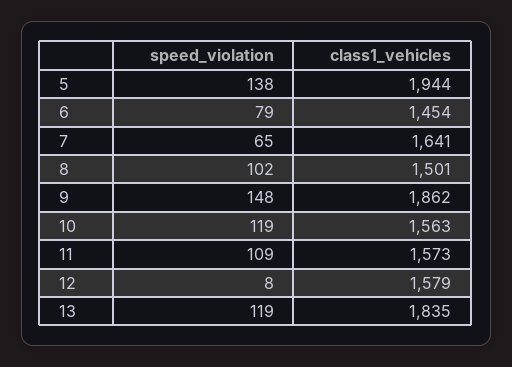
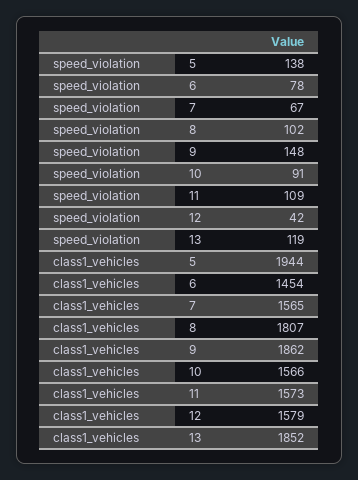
  {
    "speed_violation": {
      "5": 138,
-     "6": 79,
+     "6": 78,
-     "7": 65,
+     "7": 67,
      "8": 102,
      "9": 148,
-     "10": 119,
+     "10": 91,
      "11": 109,
-     "12": 8,
+     "12": 42,
      "13": 119
    },
    "class1_vehicles": {
      "5": 1944,
      "6": 1454,
-     "7": 1641,
+     "7": 1565,
-     "8": 1501,
+     "8": 1807,
      "9": 1862,
-     "10": 1563,
+     "10": 1566,
      "11": 1573,
      "12": 1579,
-     "13": 1835
+     "13": 1852
    }
  }

